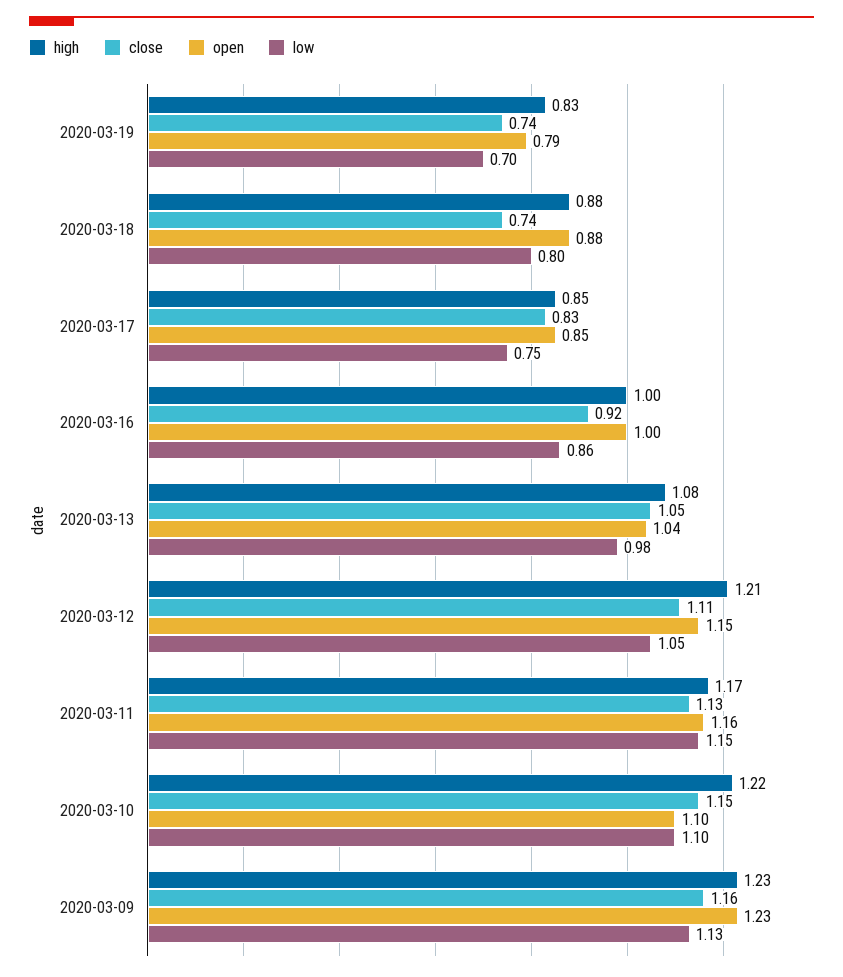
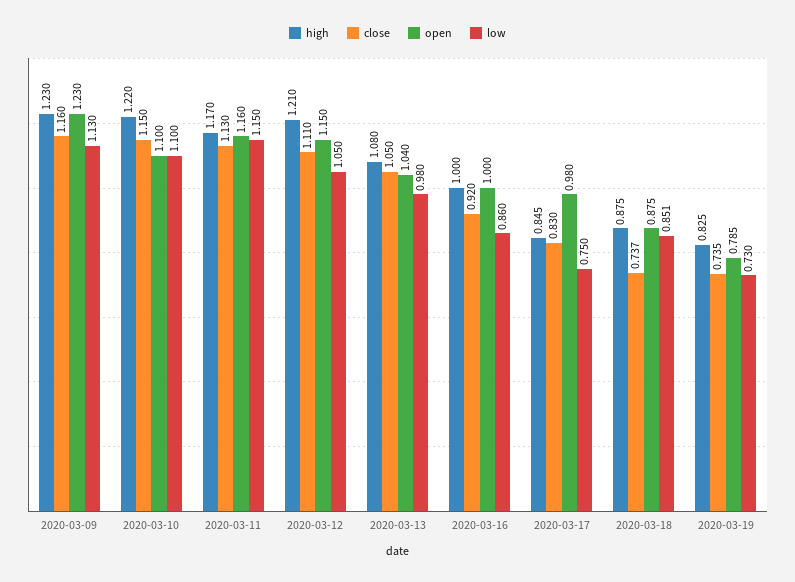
  {
    "high": {
      "2020-03-19": 0.825,
      "2020-03-18": 0.875,
      "2020-03-17": 0.845,
      "2020-03-16": 1,
      "2020-03-13": 1.08,
      "2020-03-12": 1.21,
      "2020-03-11": 1.17,
      "2020-03-10": 1.22,
      "2020-03-09": 1.23
    },
    "close": {
      "2020-03-19": 0.735,
      "2020-03-18": 0.737,
      "2020-03-17": 0.83,
      "2020-03-16": 0.92,
      "2020-03-13": 1.05,
      "2020-03-12": 1.11,
      "2020-03-11": 1.13,
      "2020-03-10": 1.15,
      "2020-03-09": 1.16
    },
    "open": {
      "2020-03-19": 0.785,
      "2020-03-18": 0.875,
-     "2020-03-17": 0.85,
+     "2020-03-17": 0.98,
      "2020-03-16": 1,
      "2020-03-13": 1.04,
      "2020-03-12": 1.15,
      "2020-03-11": 1.16,
      "2020-03-10": 1.1,
      "2020-03-09": 1.23
    },
    "low": {
-     "2020-03-19": 0.7,
+     "2020-03-19": 0.73,
-     "2020-03-18": 0.8,
+     "2020-03-18": 0.851,
      "2020-03-17": 0.75,
      "2020-03-16": 0.86,
      "2020-03-13": 0.98,
      "2020-03-12": 1.05,
      "2020-03-11": 1.15,
      "2020-03-10": 1.1,
      "2020-03-09": 1.13
    }
  }

